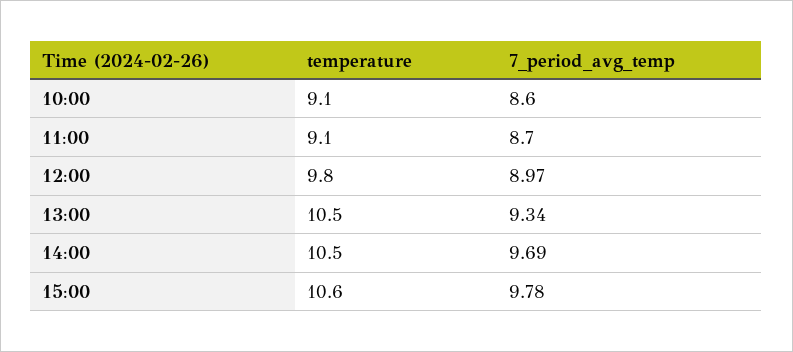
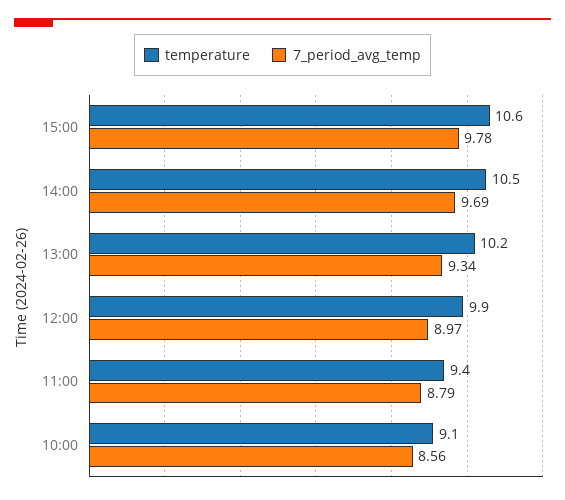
  {
    "temperature": {
      "10:00": 9.1,
-     "11:00": 9.1,
+     "11:00": 9.4,
-     "12:00": 9.8,
+     "12:00": 9.9,
-     "13:00": 10.5,
+     "13:00": 10.2,
      "14:00": 10.5,
      "15:00": 10.6
    },
    "7_period_avg_temp": {
-     "10:00": 8.6,
+     "10:00": 8.56,
-     "11:00": 8.7,
+     "11:00": 8.79,
      "12:00": 8.97,
      "13:00": 9.34,
      "14:00": 9.69,
      "15:00": 9.78
    }
  }

